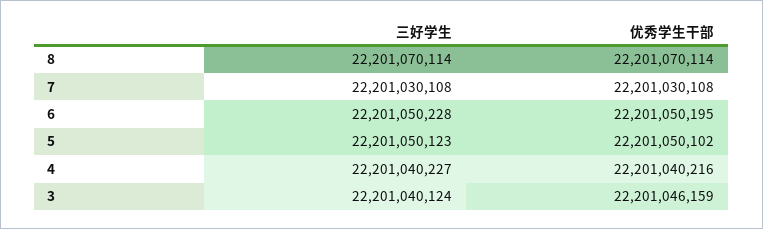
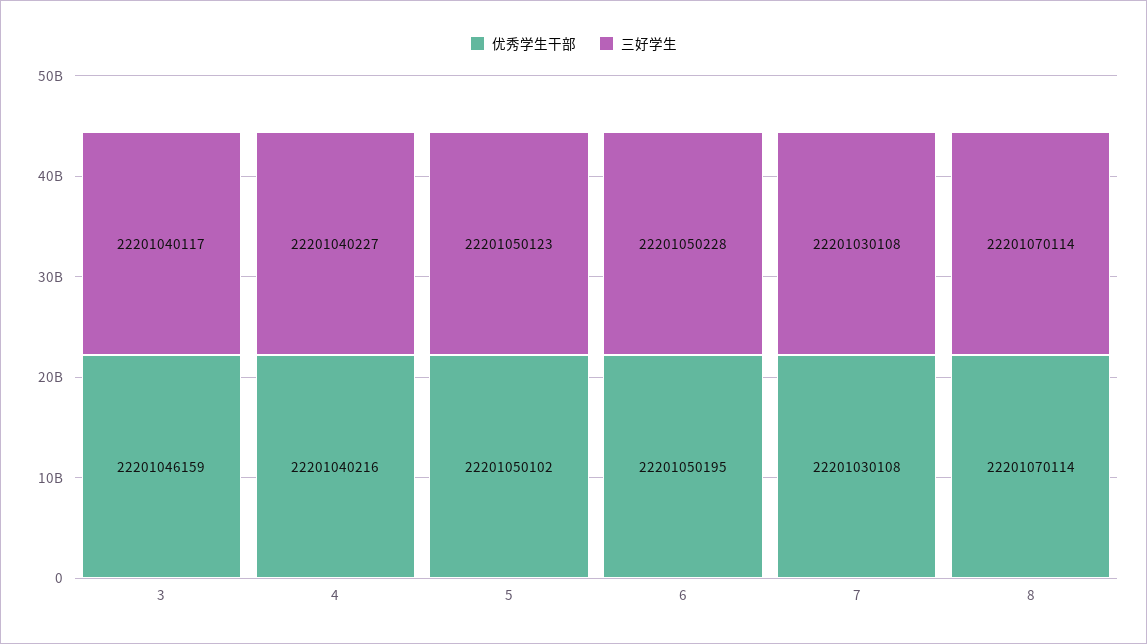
  {
    "三好学生": {
      "8": 22201070114,
      "7": 22201030108,
      "6": 22201050228,
      "5": 22201050123,
      "4": 22201040227,
-     "3": 22201040124
+     "3": 22201040117
    },
    "优秀学生干部": {
      "8": 22201070114,
      "7": 22201030108,
      "6": 22201050195,
      "5": 22201050102,
      "4": 22201040216,
      "3": 22201046159
    }
  }

